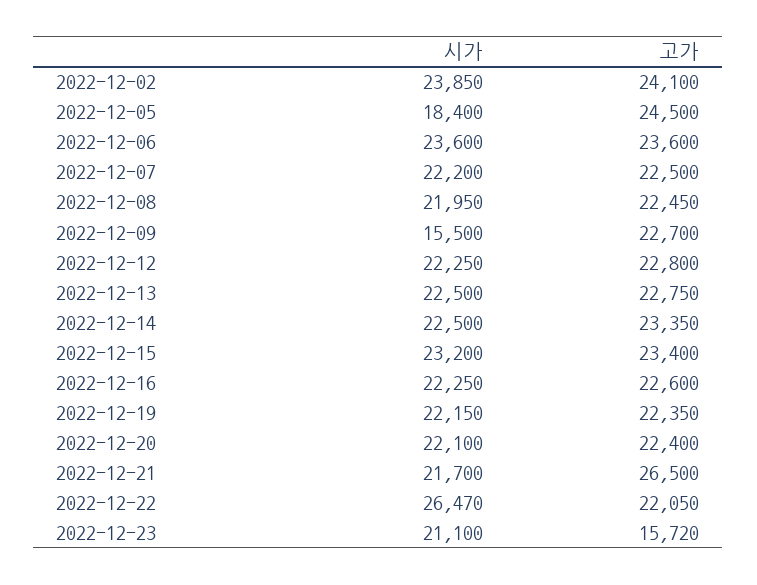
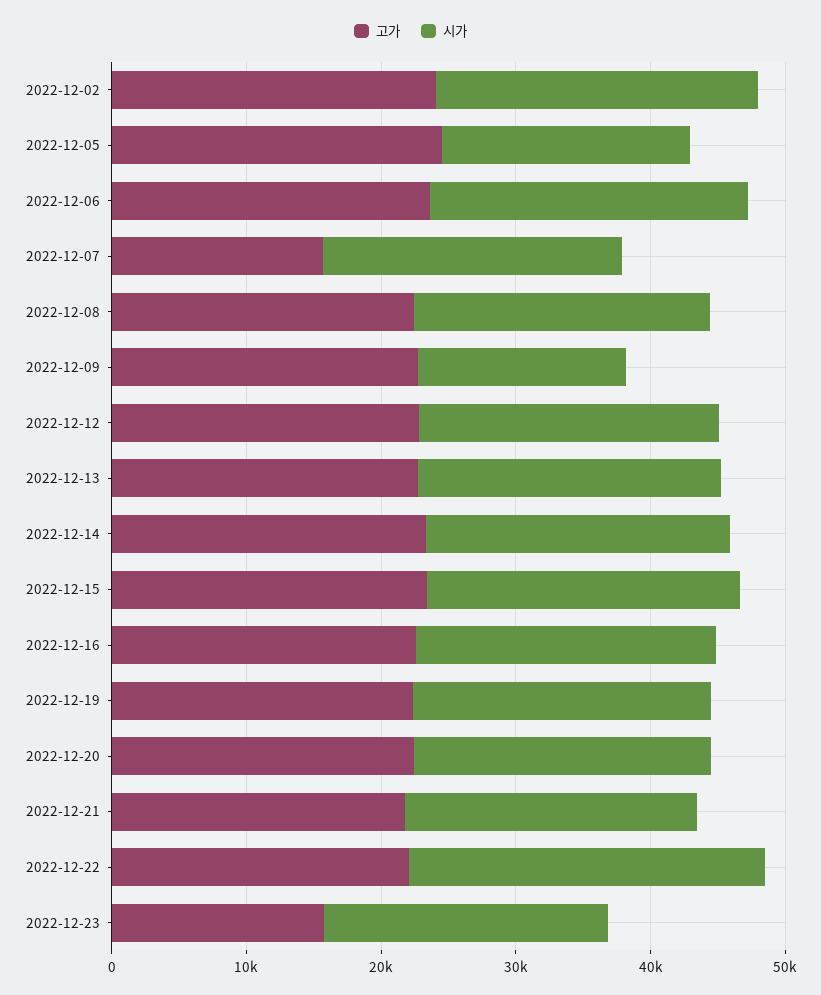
  {
    "시가": {
      "2022-12-02": 23850,
      "2022-12-05": 18400,
      "2022-12-06": 23600,
      "2022-12-07": 22200,
      "2022-12-08": 21950,
      "2022-12-09": 15500,
      "2022-12-12": 22250,
      "2022-12-13": 22500,
      "2022-12-14": 22500,
      "2022-12-15": 23200,
      "2022-12-16": 22250,
      "2022-12-19": 22150,
      "2022-12-20": 22100,
      "2022-12-21": 21700,
      "2022-12-22": 26470,
      "2022-12-23": 21100
    },
    "고가": {
      "2022-12-02": 24100,
      "2022-12-05": 24500,
      "2022-12-06": 23600,
-     "2022-12-07": 22500,
+     "2022-12-07": 16000,
      "2022-12-08": 22450,
      "2022-12-09": 22700,
      "2022-12-12": 22800,
      "2022-12-13": 22750,
      "2022-12-14": 23350,
      "2022-12-15": 23400,
      "2022-12-16": 22600,
      "2022-12-19": 22350,
      "2022-12-20": 22400,
-     "2022-12-21": 26500,
+     "2022-12-21": 22000,
      "2022-12-22": 22050,
      "2022-12-23": 15720
    }
  }

